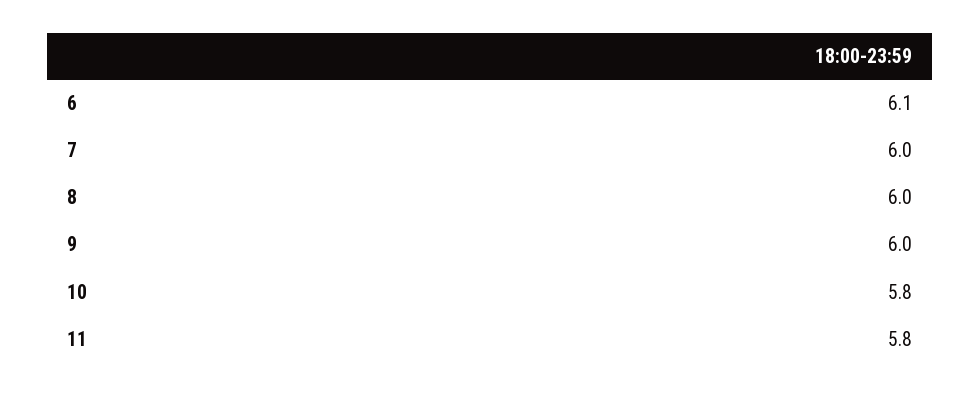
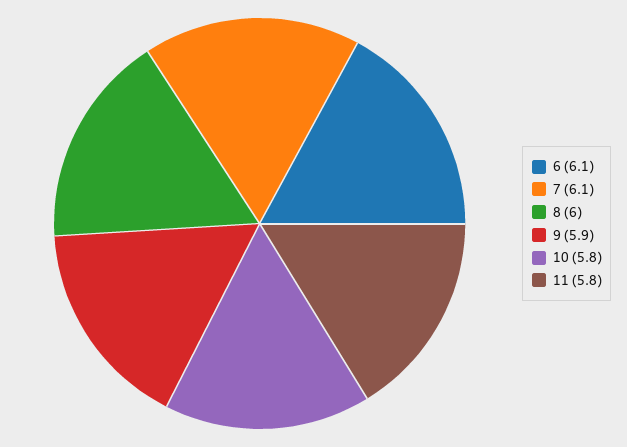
  {
    "6": 6.1,
-   "7": 6,
+   "7": 6.1,
    "8": 6,
-   "9": 6,
+   "9": 5.9,
    "10": 5.8,
    "11": 5.8
  }

